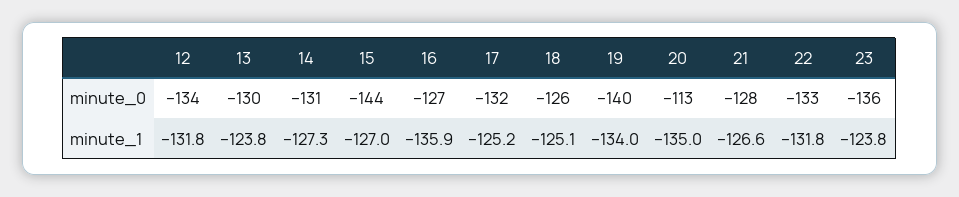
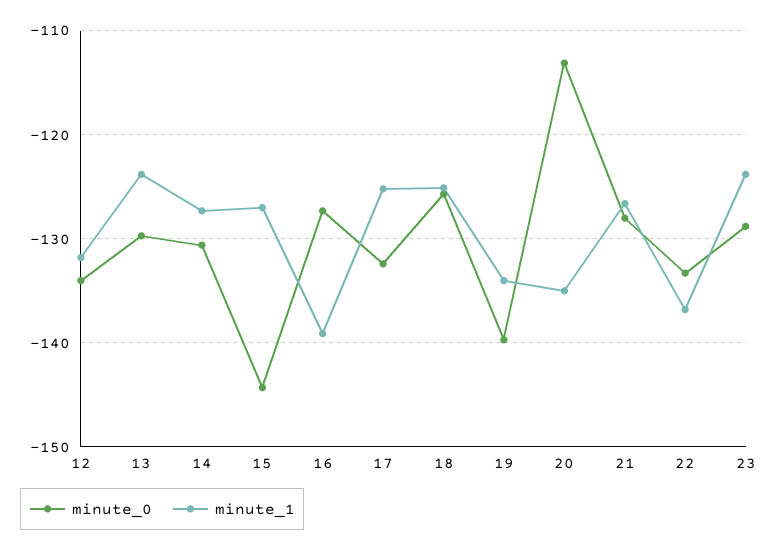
  {
    "minute_0": {
      "12": -134,
      "13": -130,
      "14": -131,
      "15": -144,
      "16": -127,
      "17": -132,
      "18": -126,
      "19": -140,
      "20": -113,
      "21": -128,
      "22": -133,
-     "23": -136
+     "23": -129
    },
    "minute_1": {
      "12": -131.8,
      "13": -123.8,
      "14": -127.3,
      "15": -127,
-     "16": -135.9,
+     "16": -139,
      "17": -125.2,
      "18": -125.1,
      "19": -134,
      "20": -135,
      "21": -126.6,
-     "22": -131.8,
+     "22": -137,
      "23": -123.8
    }
  }

